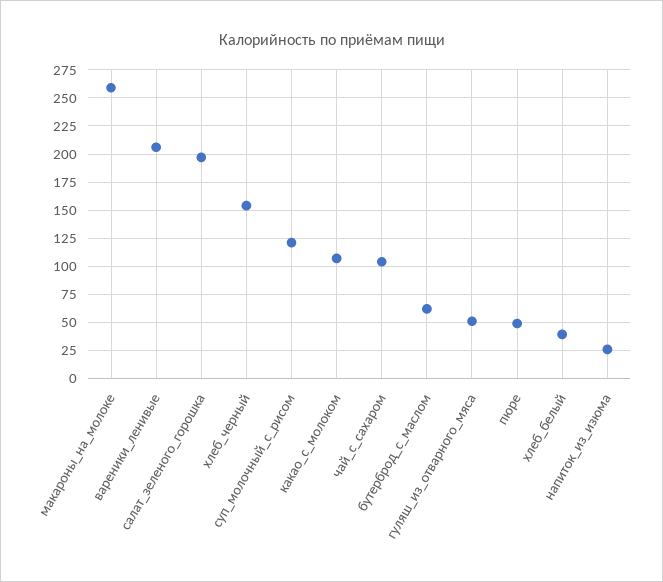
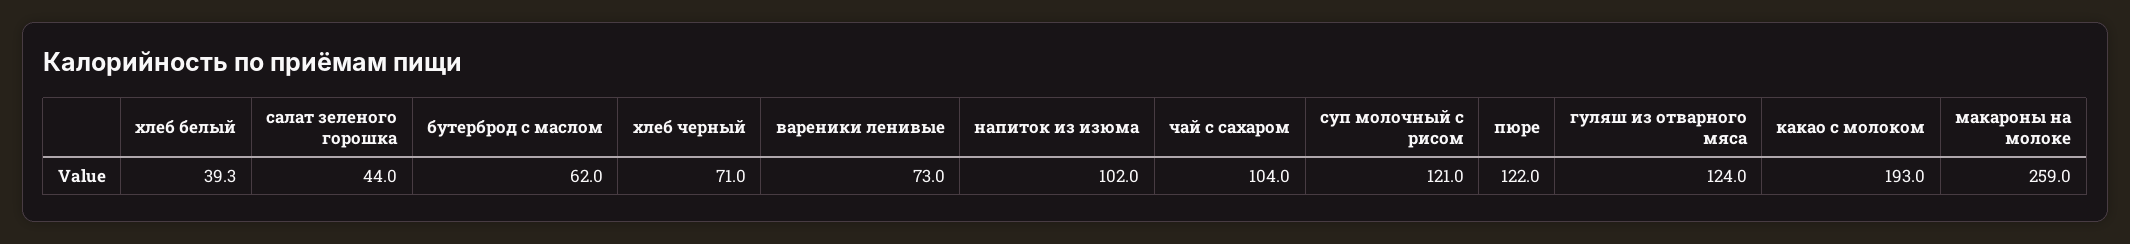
  {
    "макароны_на_молоке": 259,
-   "вареники_ленивые": 200,
+   "вареники_ленивые": 73,
-   "салат_зеленого_горошка": 200,
+   "салат_зеленого_горошка": 44,
-   "хлеб_черный": 150,
+   "хлеб_черный": 71,
    "суп_молочный_с_рисом": 121,
-   "какао_с_молоком": 100,
+   "какао_с_молоком": 193,
    "чай_с_сахаром": 104,
    "бутерброд_с_маслом": 62,
-   "гуляш_из_отварного_мяса": 50,
+   "гуляш_из_отварного_мяса": 124,
-   "пюре": 50,
+   "пюре": 122,
    "хлеб_белый": 39.3,
-   "напиток_из_изюма": 25
+   "напиток_из_изюма": 102
  }

